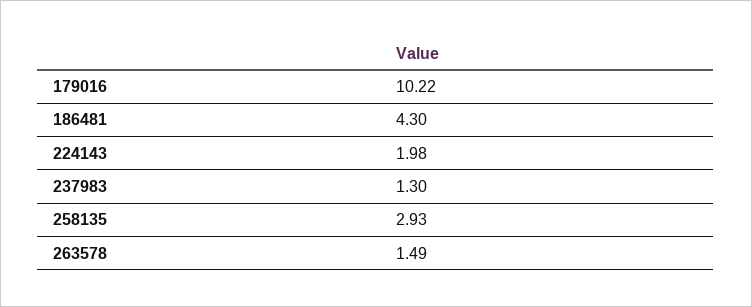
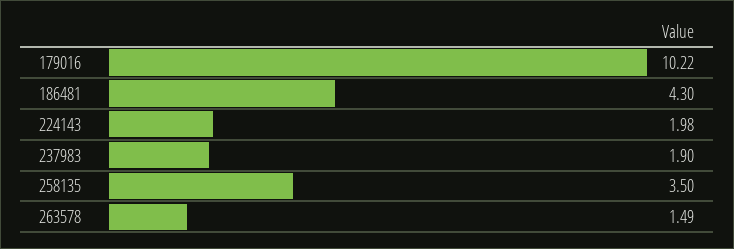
  {
    "179016": 10.22,
    "186481": 4.3,
    "224143": 1.98,
-   "237983": 1.3,
+   "237983": 1.9,
-   "258135": 2.93,
+   "258135": 3.5,
    "263578": 1.49
  }

